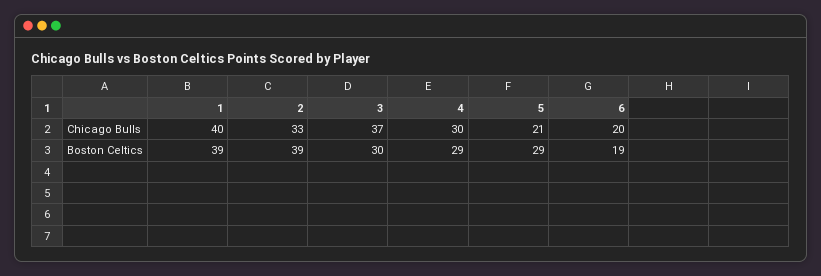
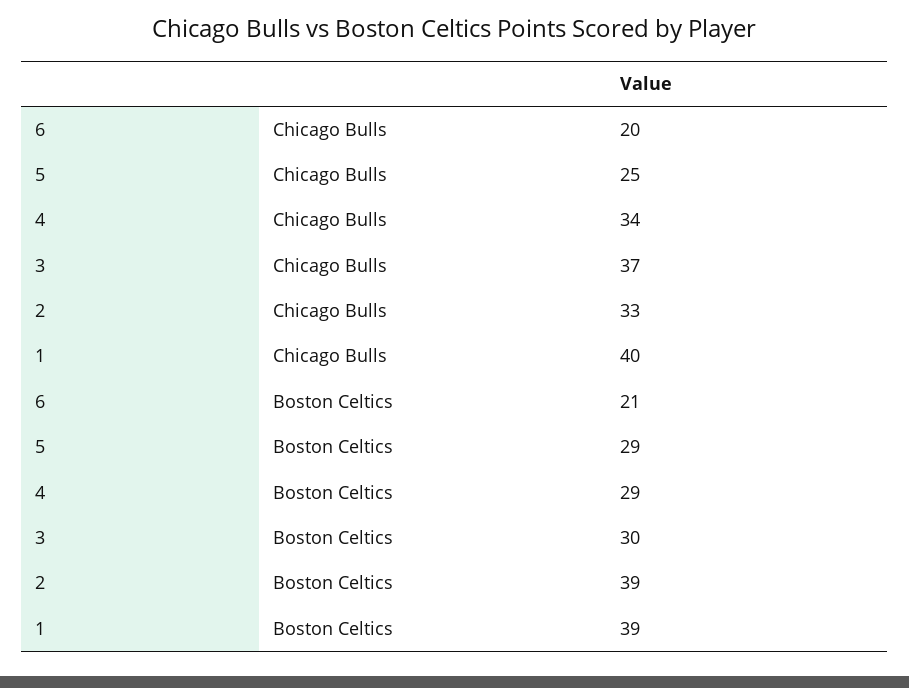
  {
    "1": {
      "Chicago Bulls": 40,
      "Boston Celtics": 39
    },
    "2": {
      "Chicago Bulls": 33,
      "Boston Celtics": 39
    },
    "3": {
      "Chicago Bulls": 37,
      "Boston Celtics": 30
    },
    "4": {
-     "Chicago Bulls": 30,
+     "Chicago Bulls": 34,
      "Boston Celtics": 29
    },
    "5": {
-     "Chicago Bulls": 21,
+     "Chicago Bulls": 25,
      "Boston Celtics": 29
    },
    "6": {
      "Chicago Bulls": 20,
-     "Boston Celtics": 19
+     "Boston Celtics": 21
    }
  }

